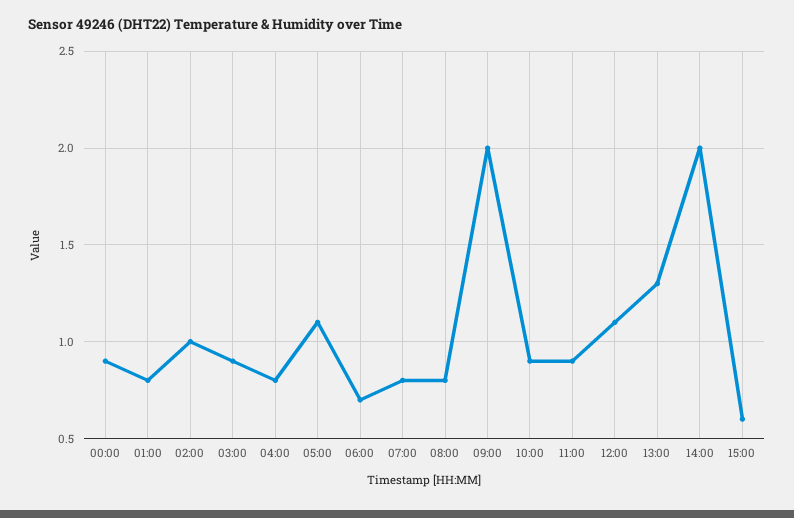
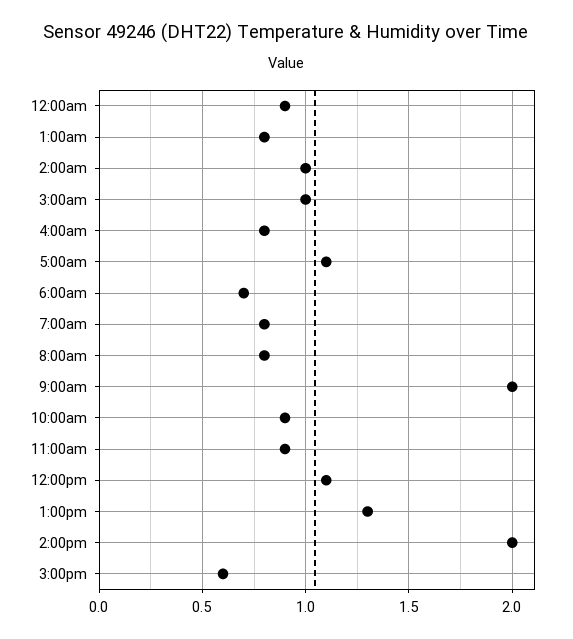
  {
    "00:00": 0.9,
    "01:00": 0.8,
    "02:00": 1,
-   "03:00": 0.9,
+   "03:00": 1,
    "04:00": 0.8,
    "05:00": 1.1,
    "06:00": 0.7,
    "07:00": 0.8,
    "08:00": 0.8,
    "09:00": 2,
    "10:00": 0.9,
    "11:00": 0.9,
    "12:00": 1.1,
    "13:00": 1.3,
    "14:00": 2,
    "15:00": 0.6
  }

